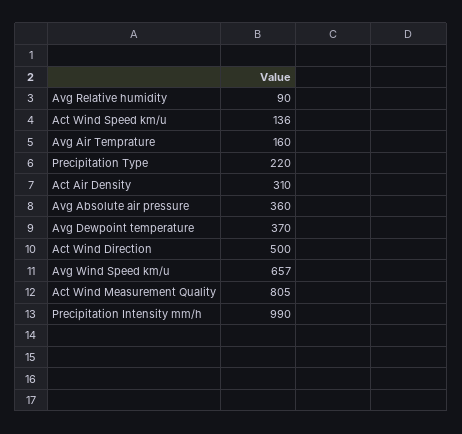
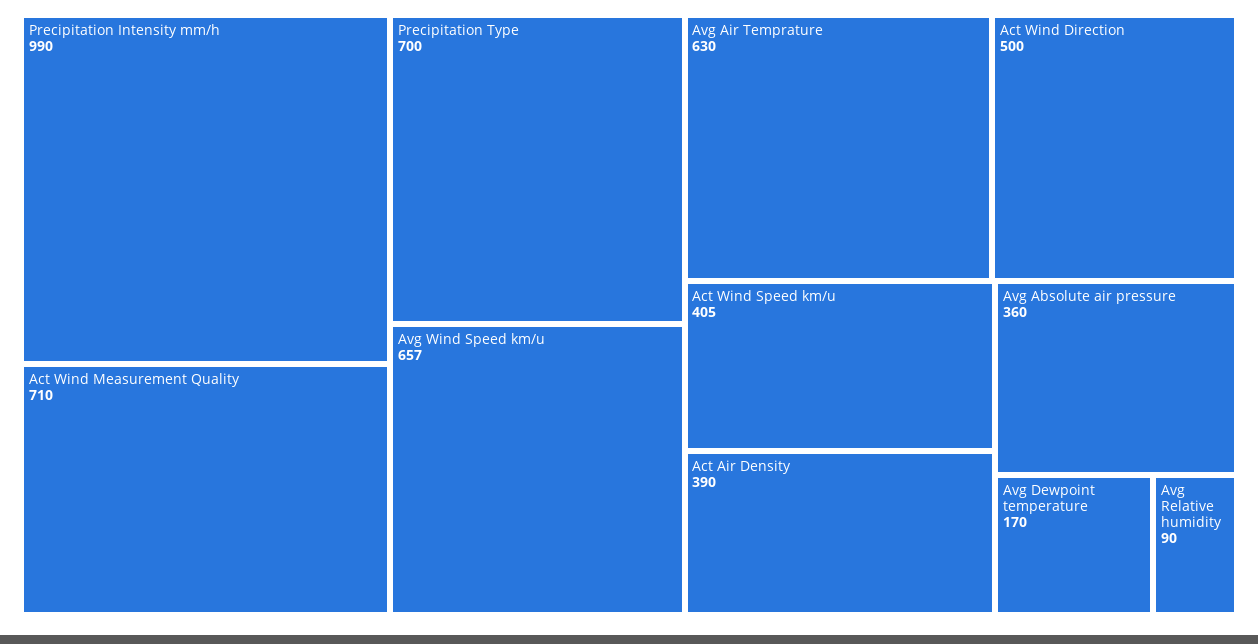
  {
    "Avg Relative humidity": 90,
-   "Act Wind Speed km/u": 136,
+   "Act Wind Speed km/u": 405,
-   "Avg Air Temprature": 160,
+   "Avg Air Temprature": 630,
-   "Precipitation Type": 220,
+   "Precipitation Type": 700,
-   "Act Air Density": 310,
+   "Act Air Density": 390,
    "Avg Absolute air pressure": 360,
-   "Avg Dewpoint temperature": 370,
+   "Avg Dewpoint temperature": 170,
    "Act Wind Direction": 500,
    "Avg Wind Speed km/u": 657,
-   "Act Wind Measurement Quality": 805,
+   "Act Wind Measurement Quality": 710,
    "Precipitation Intensity mm/h": 990
  }

